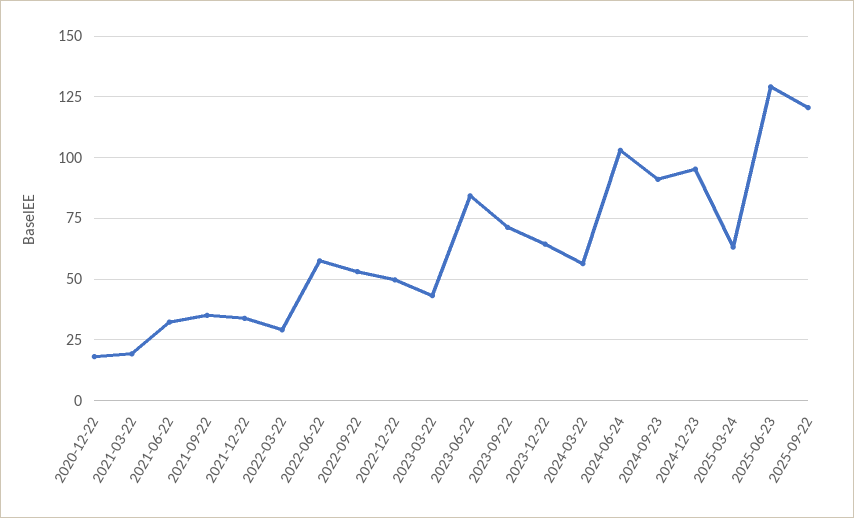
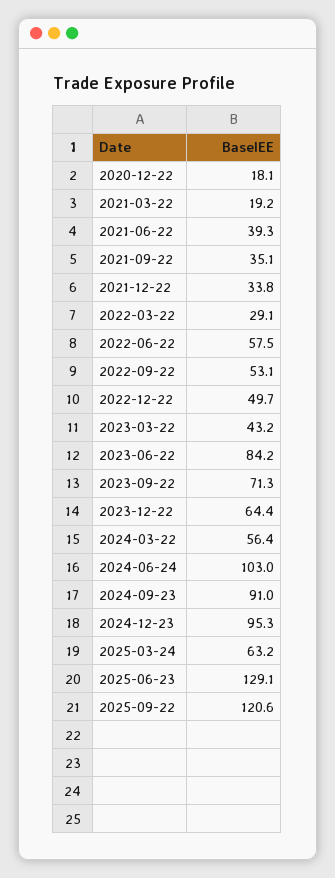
  {
    "2020-12-22": 18.1,
    "2021-03-22": 19.2,
-   "2021-06-22": 32.5,
+   "2021-06-22": 39.3,
    "2021-09-22": 35.1,
    "2021-12-22": 33.8,
    "2022-03-22": 29.1,
    "2022-06-22": 57.5,
    "2022-09-22": 53.1,
    "2022-12-22": 49.7,
    "2023-03-22": 43.2,
    "2023-06-22": 84.2,
    "2023-09-22": 71.3,
    "2023-12-22": 64.4,
    "2024-03-22": 56.4,
    "2024-06-24": 103,
    "2024-09-23": 91,
    "2024-12-23": 95.3,
    "2025-03-24": 63.2,
    "2025-06-23": 129.1,
    "2025-09-22": 120.6
  }

